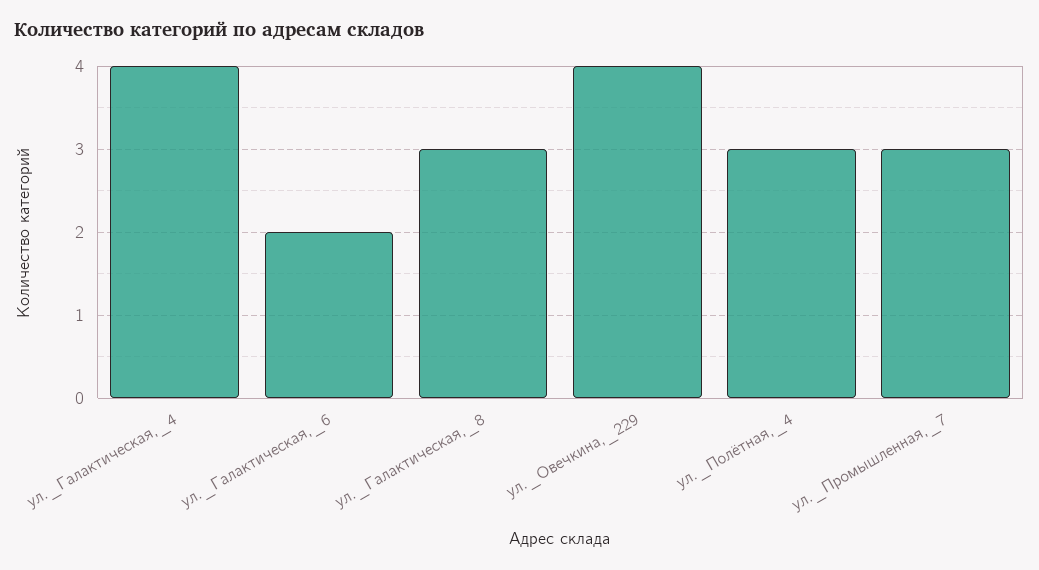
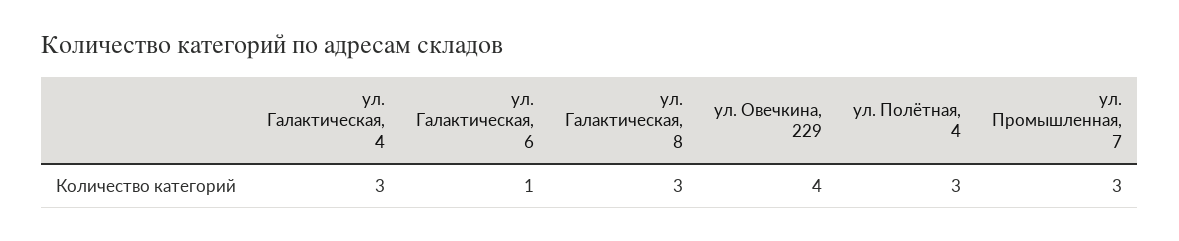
  {
-   "ул._Галактическая,_4": 4,
+   "ул._Галактическая,_4": 3,
-   "ул._Галактическая,_6": 2,
+   "ул._Галактическая,_6": 1,
    "ул._Галактическая,_8": 3,
    "ул._Овечкина,_229": 4,
    "ул._Полётная,_4": 3,
    "ул._Промышленная,_7": 3
  }

